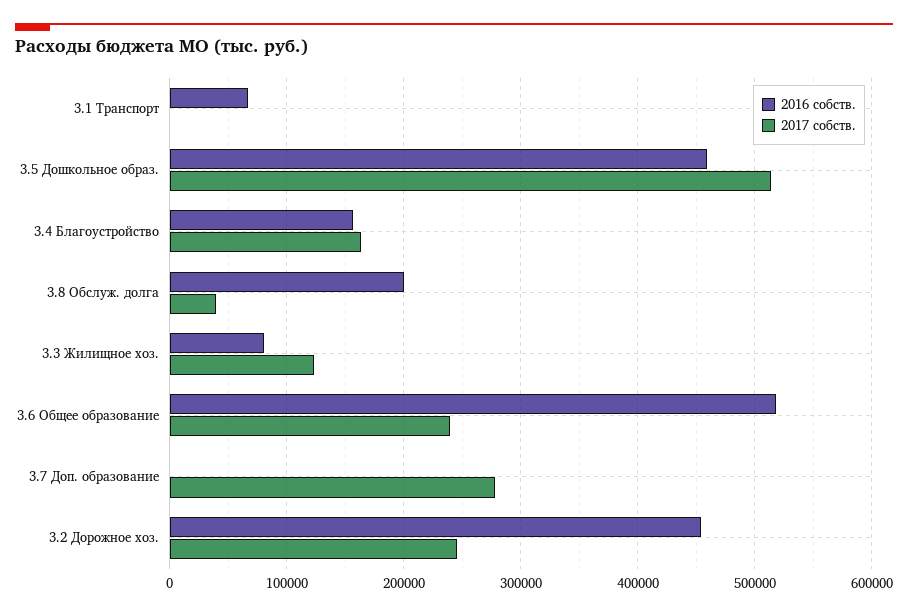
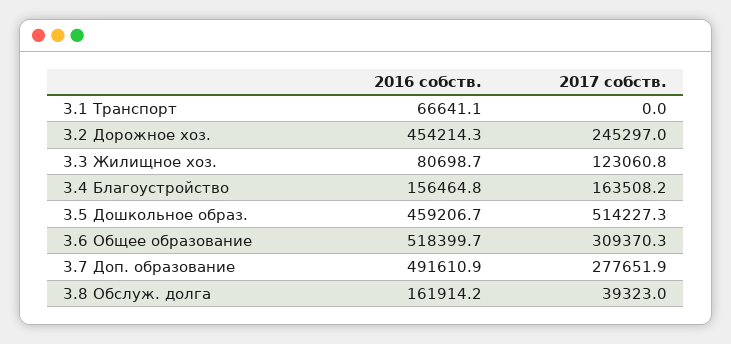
  {
    "2016 собств.": {
      "3.1 Транспорт": 66641.1,
      "3.5 Дошкольное образ.": 459206.7,
      "3.4 Благоустройство": 156464.8,
-     "3.8 Обслуж. долга": 200000,
+     "3.8 Обслуж. долга": 161914.2,
      "3.3 Жилищное хоз.": 80698.7,
      "3.6 Общее образование": 518399.7,
-     "3.7 Доп. образование": 0,
+     "3.7 Доп. образование": 491610.9,
      "3.2 Дорожное хоз.": 454214.3
    },
    "2017 собств.": {
      "3.1 Транспорт": 0,
      "3.5 Дошкольное образ.": 514227.3,
      "3.4 Благоустройство": 163508.2,
      "3.8 Обслуж. долга": 39323,
      "3.3 Жилищное хоз.": 123060.8,
-     "3.6 Общее образование": 240000,
+     "3.6 Общее образование": 309370.3,
      "3.7 Доп. образование": 277651.9,
      "3.2 Дорожное хоз.": 245297
    }
  }

